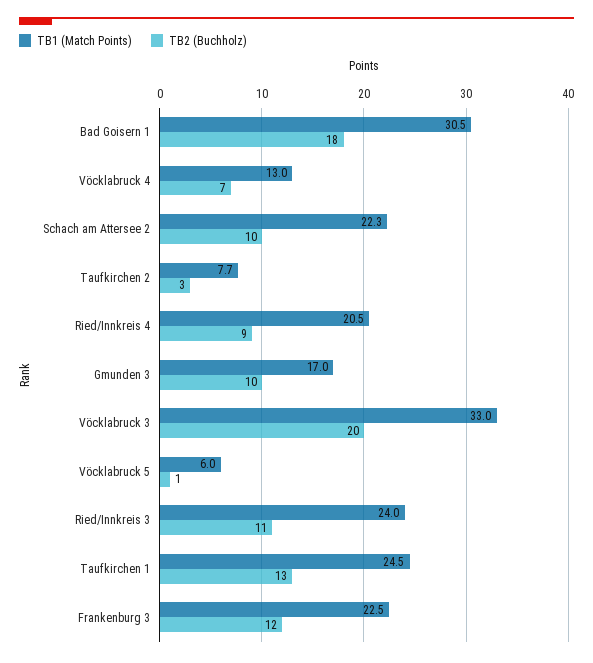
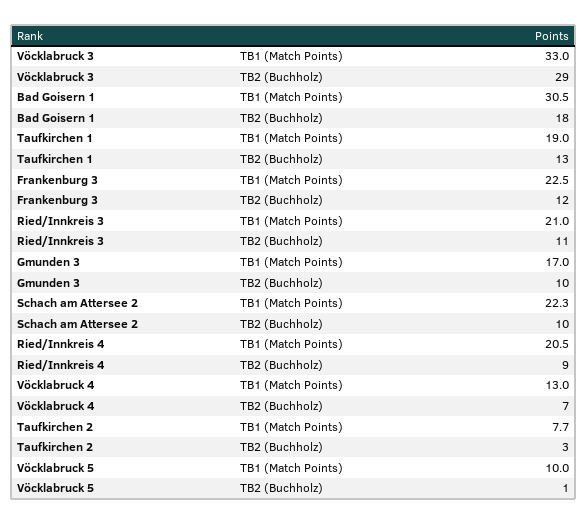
  {
    "TB1 (Match Points)": {
      "Bad Goisern 1": 30.5,
      "Vöcklabruck 4": 13,
      "Schach am Attersee 2": 22.3,
      "Taufkirchen 2": 7.7,
      "Ried/Innkreis 4": 20.5,
      "Gmunden 3": 17,
      "Vöcklabruck 3": 33,
-     "Vöcklabruck 5": 6,
+     "Vöcklabruck 5": 10,
-     "Ried/Innkreis 3": 24,
+     "Ried/Innkreis 3": 21,
-     "Taufkirchen 1": 24.5,
+     "Taufkirchen 1": 19,
      "Frankenburg 3": 22.5
    },
    "TB2 (Buchholz)": {
      "Bad Goisern 1": 18,
      "Vöcklabruck 4": 7,
      "Schach am Attersee 2": 10,
      "Taufkirchen 2": 3,
      "Ried/Innkreis 4": 9,
      "Gmunden 3": 10,
-     "Vöcklabruck 3": 20,
+     "Vöcklabruck 3": 29,
      "Vöcklabruck 5": 1,
      "Ried/Innkreis 3": 11,
      "Taufkirchen 1": 13,
      "Frankenburg 3": 12
    }
  }

